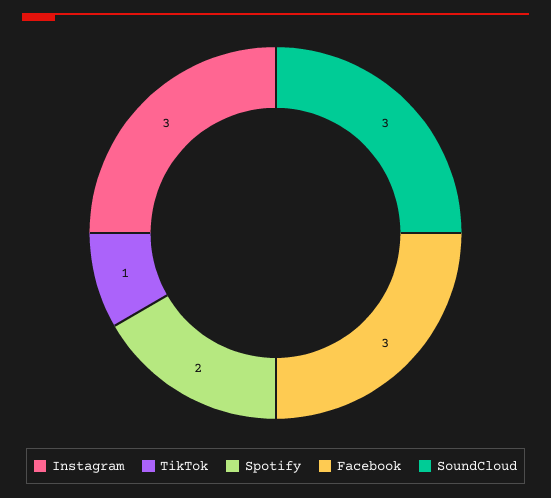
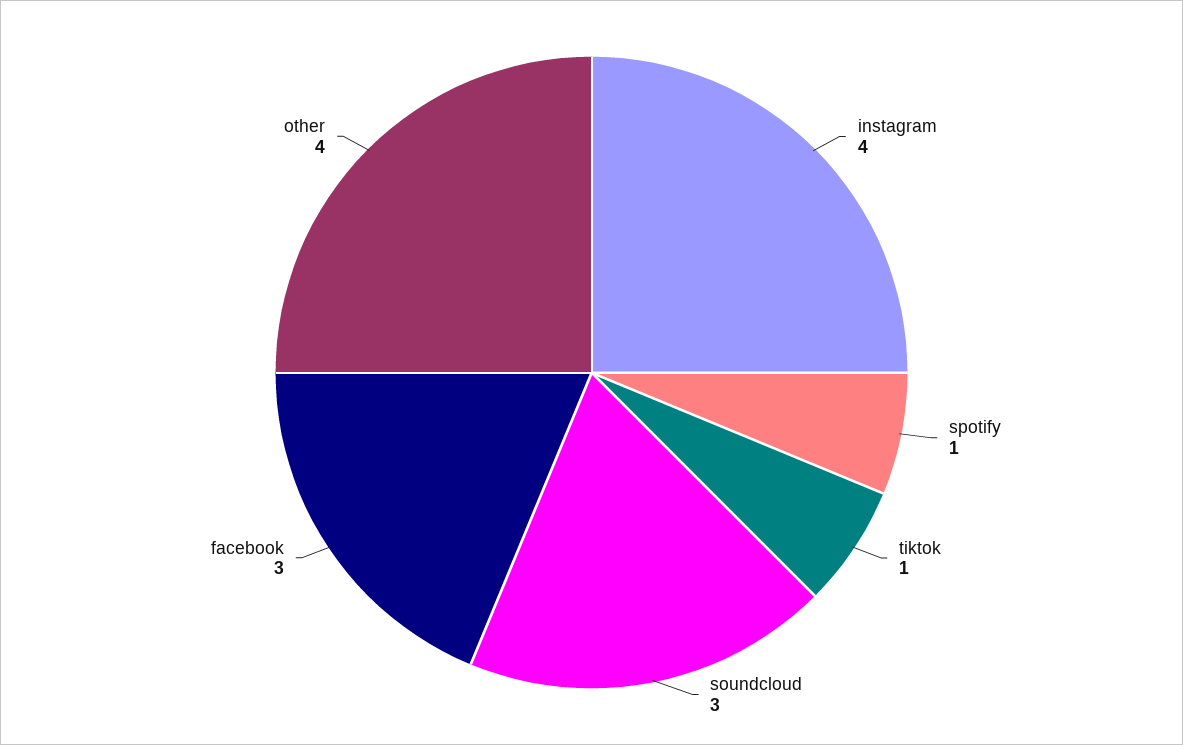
  {
-   "Instagram": 3,
+   "Instagram": 4,
    "TikTok": 1,
-   "Spotify": 2,
+   "Spotify": 1,
    "Facebook": 3,
-   "SoundCloud": 3
+   "SoundCloud": 3,
+   "other": 4
  }

